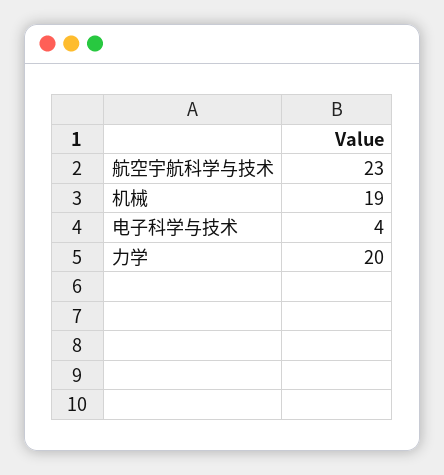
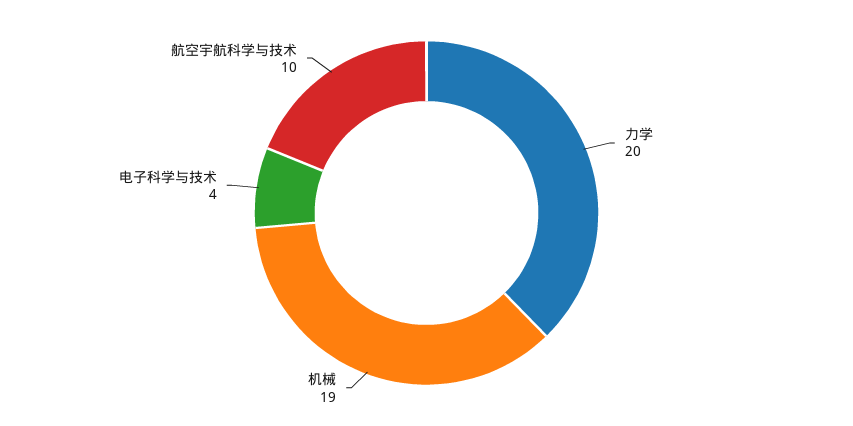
  {
-   "航空宇航科学与技术": 23,
+   "航空宇航科学与技术": 10,
    "机械": 19,
    "电子科学与技术": 4,
    "力学": 20
  }

